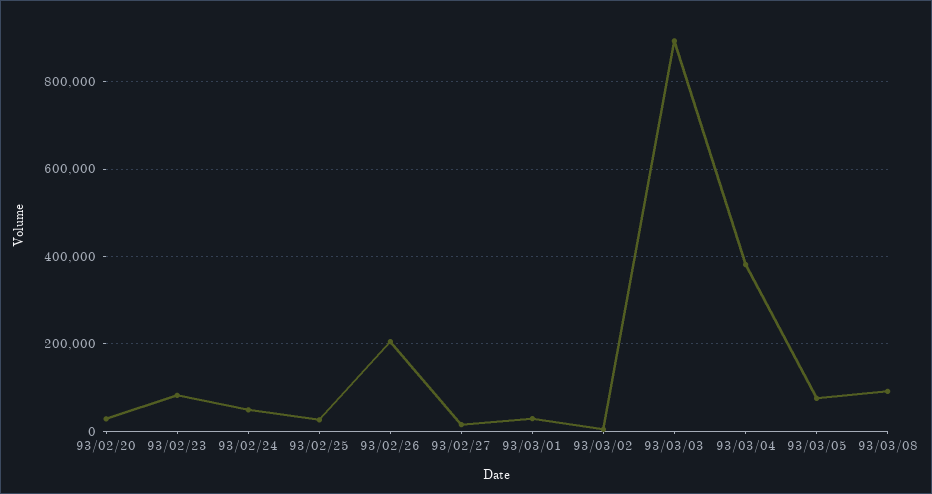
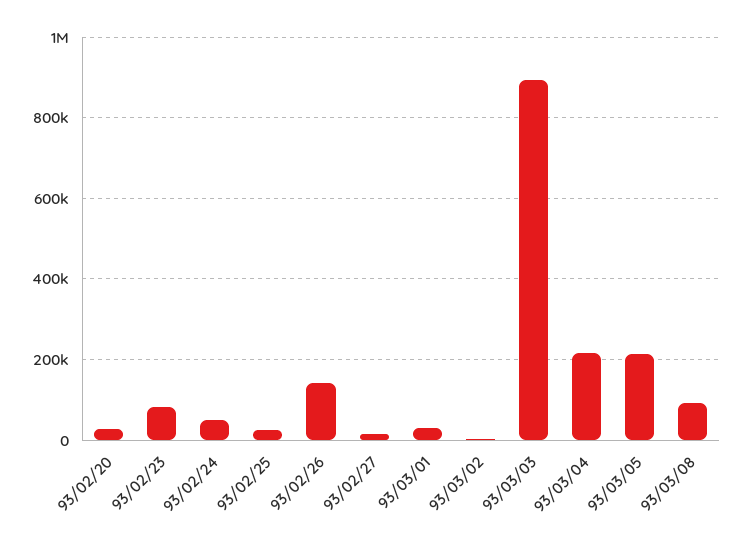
  {
    "93/02/20": 20000,
    "93/02/23": 80000,
    "93/02/24": 40000,
    "93/02/25": 20000,
-   "93/02/26": 200000,
+   "93/02/26": 140000,
    "93/02/27": 20000,
    "93/03/01": 20000,
    "93/03/02": 0,
    "93/03/03": 900000,
-   "93/03/04": 380000,
+   "93/03/04": 220000,
-   "93/03/05": 80000,
+   "93/03/05": 220000,
    "93/03/08": 100000
  }

